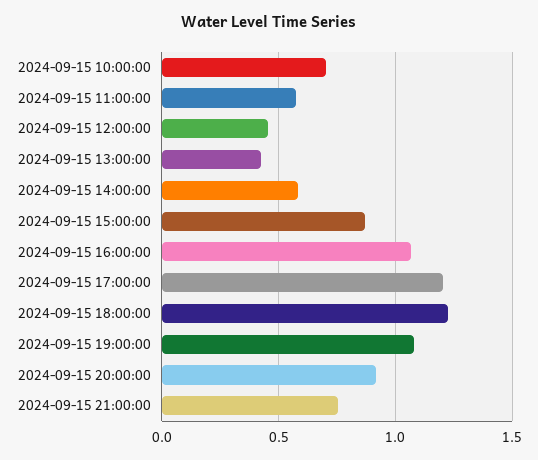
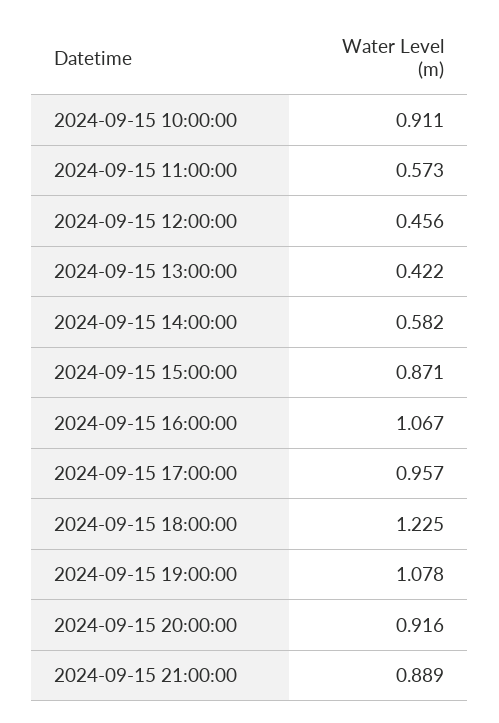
  {
-   "2024-09-15 10:00:00": 0.7,
+   "2024-09-15 10:00:00": 0.911,
    "2024-09-15 11:00:00": 0.573,
    "2024-09-15 12:00:00": 0.456,
    "2024-09-15 13:00:00": 0.422,
    "2024-09-15 14:00:00": 0.582,
    "2024-09-15 15:00:00": 0.871,
    "2024-09-15 16:00:00": 1.067,
-   "2024-09-15 17:00:00": 1.2,
+   "2024-09-15 17:00:00": 0.957,
    "2024-09-15 18:00:00": 1.225,
    "2024-09-15 19:00:00": 1.078,
    "2024-09-15 20:00:00": 0.916,
-   "2024-09-15 21:00:00": 0.75
+   "2024-09-15 21:00:00": 0.889
  }

